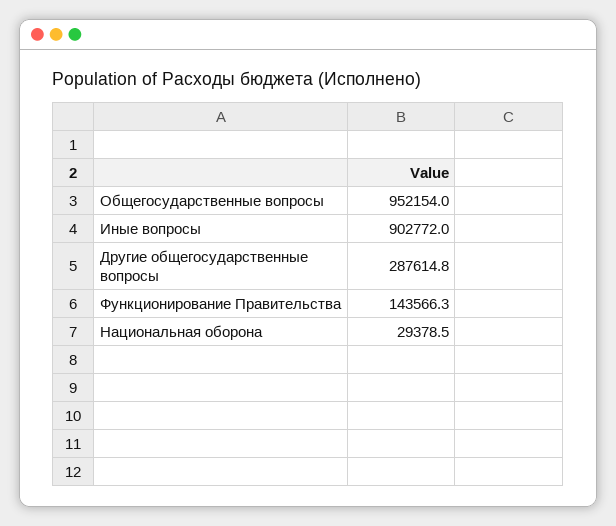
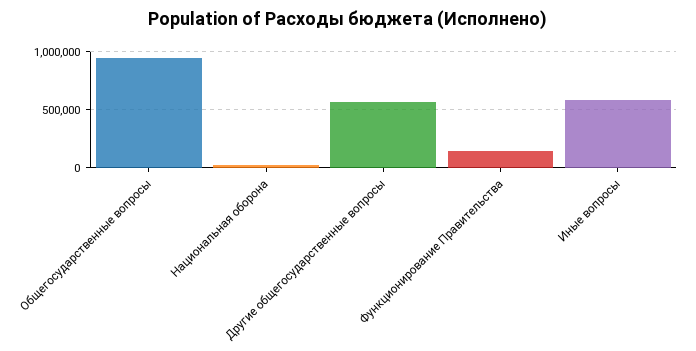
  {
    "Общегосударственные вопросы": 952154,
-   "Иные вопросы": 902772,
+   "Иные вопросы": 600000,
-   "Другие общегосударственные вопросы": 287614.8,
+   "Другие общегосударственные вопросы": 600000,
    "Функционирование Правительства": 143566.3,
    "Национальная оборона": 29378.5
  }

